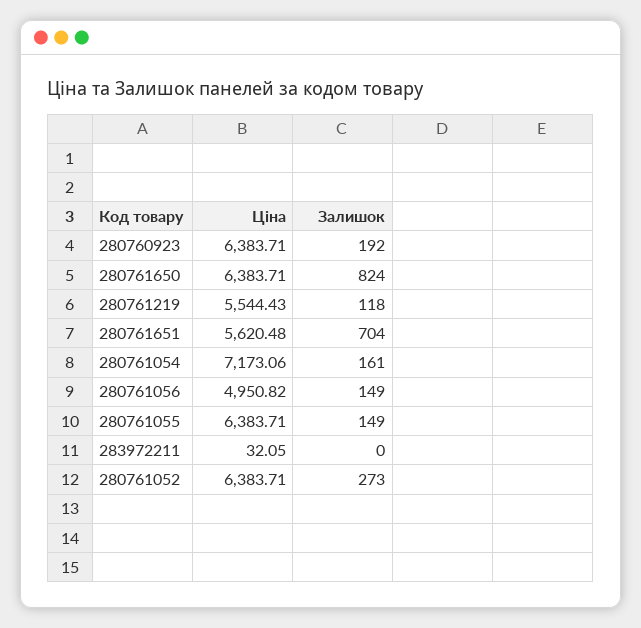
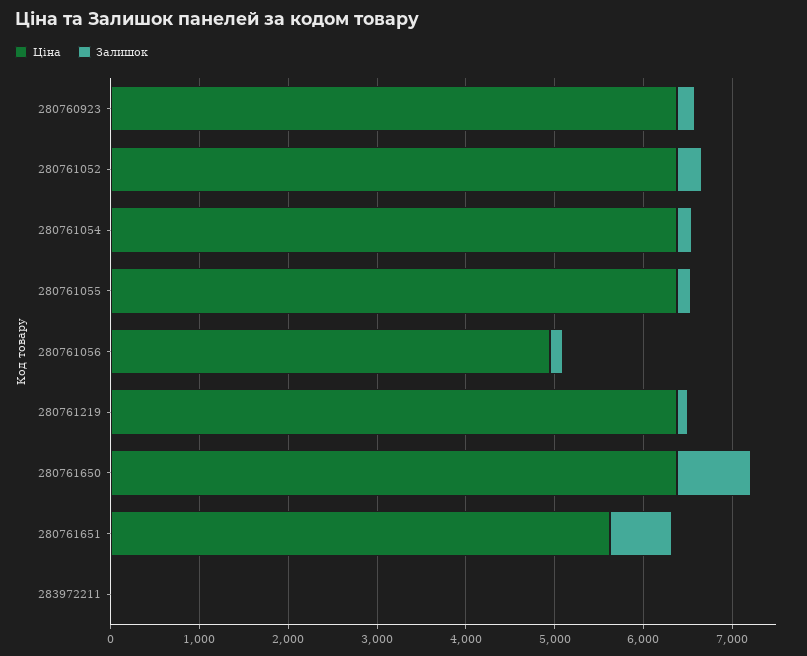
  {
    "Ціна": {
      "280760923": 6383.71,
      "280761650": 6383.71,
-     "280761219": 5544.43,
+     "280761219": 6400,
      "280761651": 5620.48,
-     "280761054": 7173.06,
+     "280761054": 6400,
      "280761056": 4950.82,
      "280761055": 6383.71,
      "283972211": 32.05,
      "280761052": 6383.71
    },
    "Залишок": {
      "280760923": 192,
      "280761650": 824,
      "280761219": 118,
      "280761651": 704,
      "280761054": 161,
      "280761056": 149,
      "280761055": 149,
      "283972211": 0,
      "280761052": 273
    }
  }

